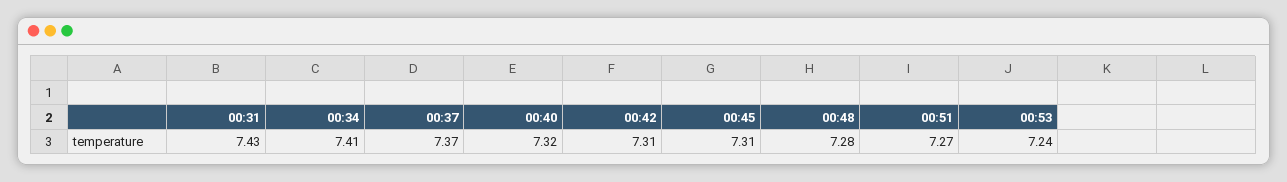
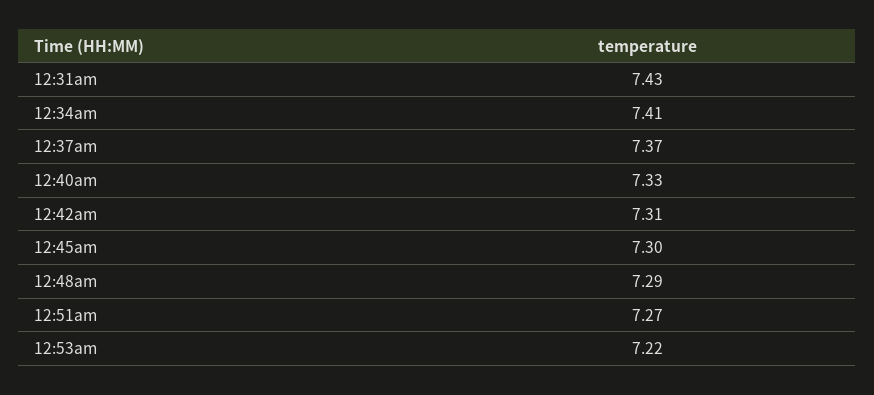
  {
    "00:31": 7.43,
    "00:34": 7.41,
    "00:37": 7.37,
-   "00:40": 7.32,
+   "00:40": 7.33,
    "00:42": 7.31,
-   "00:45": 7.31,
+   "00:45": 7.3,
-   "00:48": 7.28,
+   "00:48": 7.29,
    "00:51": 7.27,
-   "00:53": 7.24
+   "00:53": 7.22
  }

